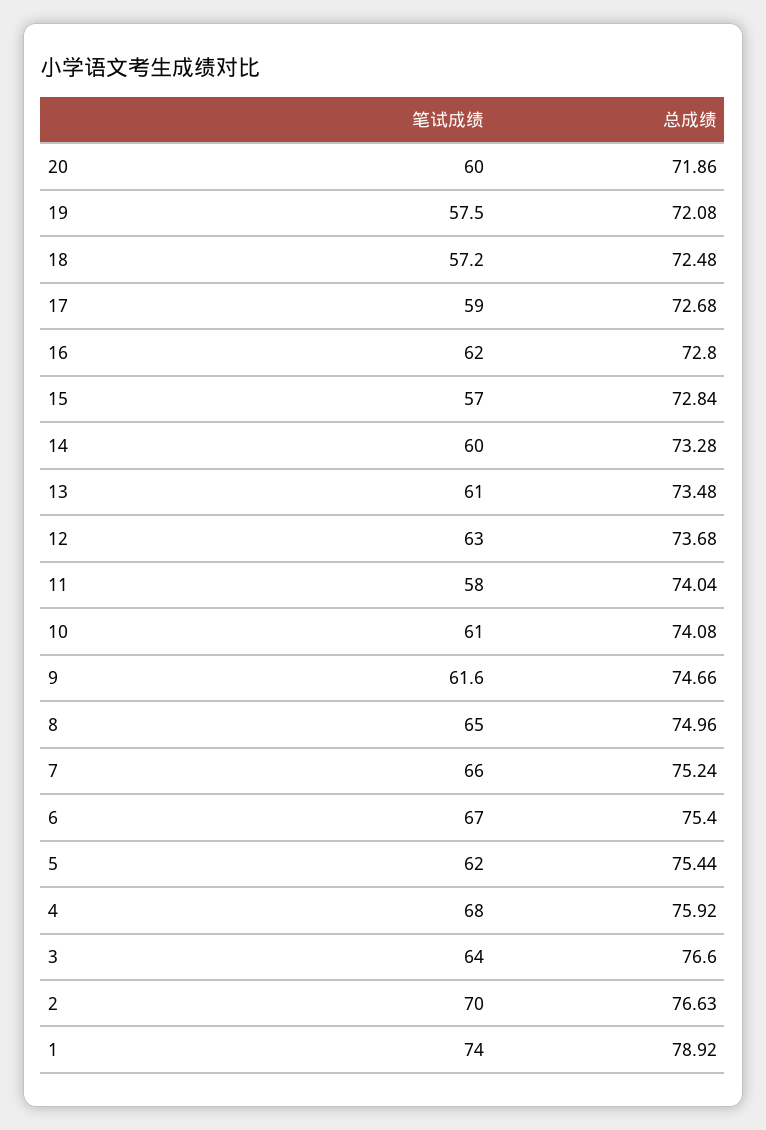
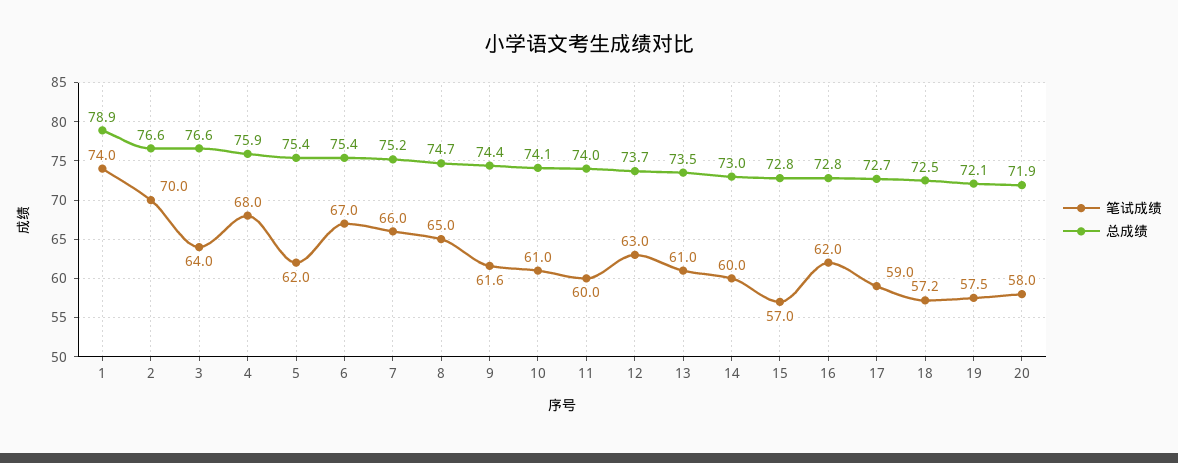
  {
    "笔试成绩": {
-     "20": 60,
+     "20": 58,
      "19": 57.5,
      "18": 57.2,
      "17": 59,
      "16": 62,
      "15": 57,
      "14": 60,
      "13": 61,
      "12": 63,
-     "11": 58,
+     "11": 60,
      "10": 61,
      "9": 61.6,
      "8": 65,
      "7": 66,
      "6": 67,
      "5": 62,
      "4": 68,
      "3": 64,
      "2": 70,
      "1": 74
    },
    "总成绩": {
      "20": 71.86,
      "19": 72.08,
      "18": 72.48,
      "17": 72.68,
      "16": 72.8,
      "15": 72.84,
-     "14": 73.28,
+     "14": 73,
      "13": 73.48,
      "12": 73.68,
      "11": 74.04,
      "10": 74.08,
-     "9": 74.66,
+     "9": 74.4,
-     "8": 74.96,
+     "8": 74.7,
      "7": 75.24,
      "6": 75.4,
      "5": 75.44,
      "4": 75.92,
      "3": 76.6,
      "2": 76.63,
      "1": 78.92
    }
  }

